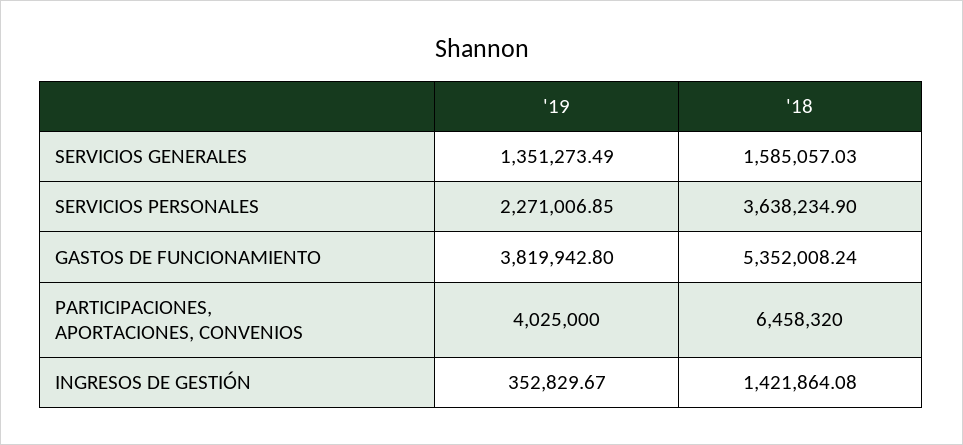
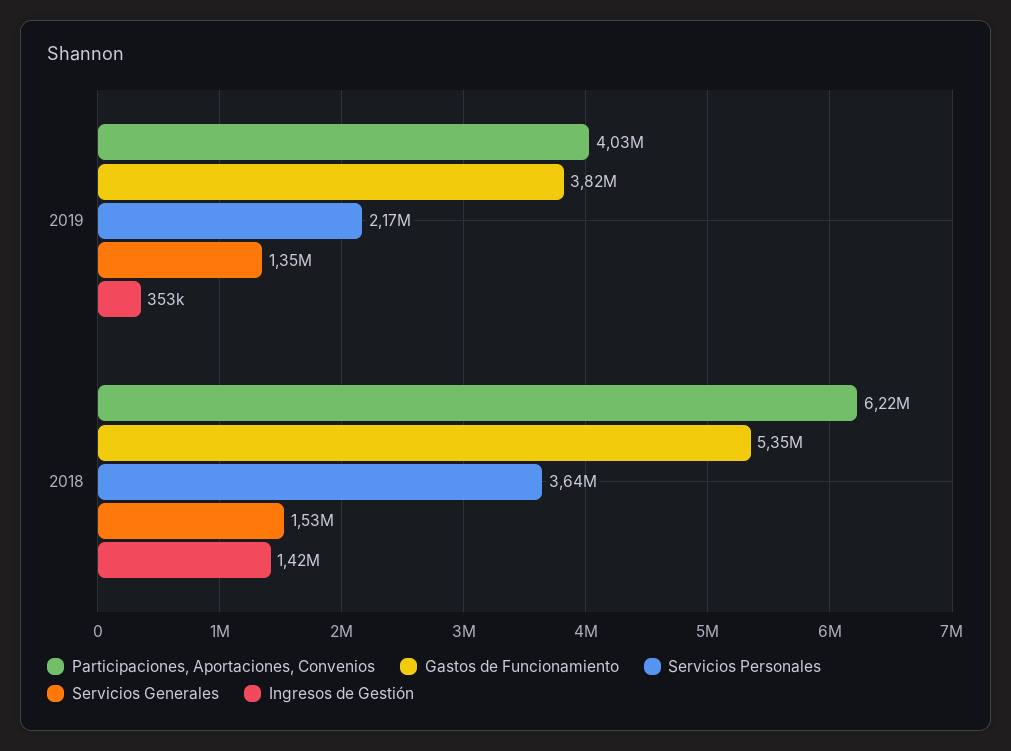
  {
    "SERVICIOS GENERALES": {
      "'19": 1351273.49,
-     "'18": 1585057.03
+     "'18": 1530000
    },
    "SERVICIOS PERSONALES": {
-     "'19": 2271006.85,
+     "'19": 2170000,
      "'18": 3638234.9
    },
    "GASTOS DE FUNCIONAMIENTO": {
      "'19": 3819942.8,
      "'18": 5352008.24
    },
    "PARTICIPACIONES, APORTACIONES, CONVENIOS": {
      "'19": 4025000,
-     "'18": 6458320
+     "'18": 6220000
    },
    "INGRESOS DE GESTIÓN": {
      "'19": 352829.67,
      "'18": 1421864.08
    }
  }

